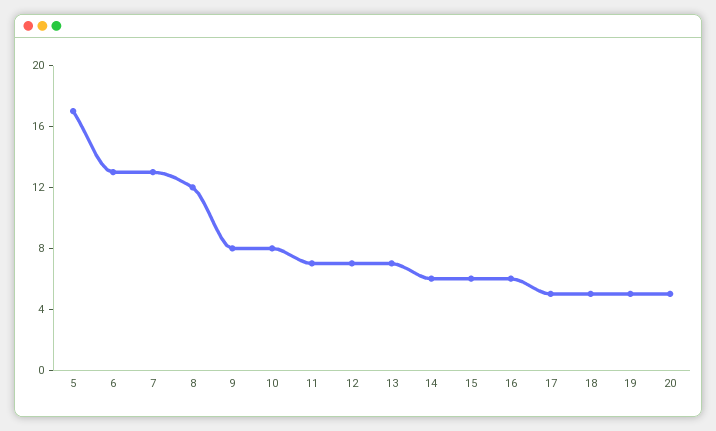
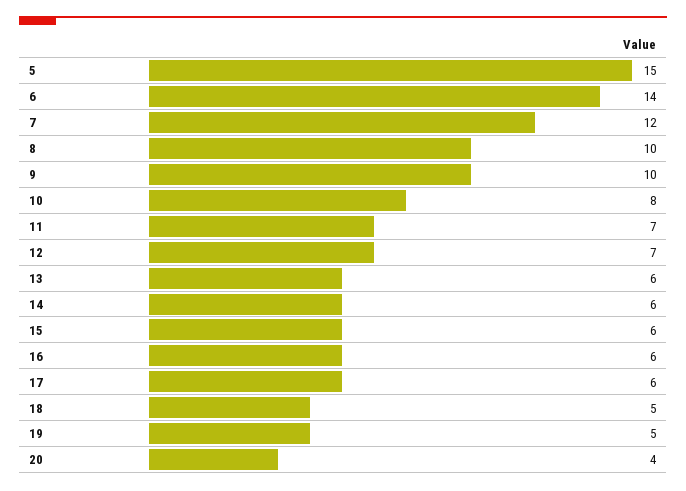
  {
-   "5": 17,
+   "5": 15,
-   "6": 13,
+   "6": 14,
-   "7": 13,
+   "7": 12,
-   "8": 12,
+   "8": 10,
-   "9": 8,
+   "9": 10,
    "10": 8,
    "11": 7,
    "12": 7,
-   "13": 7,
+   "13": 6,
    "14": 6,
    "15": 6,
    "16": 6,
-   "17": 5,
+   "17": 6,
    "18": 5,
    "19": 5,
-   "20": 5
+   "20": 4
  }

